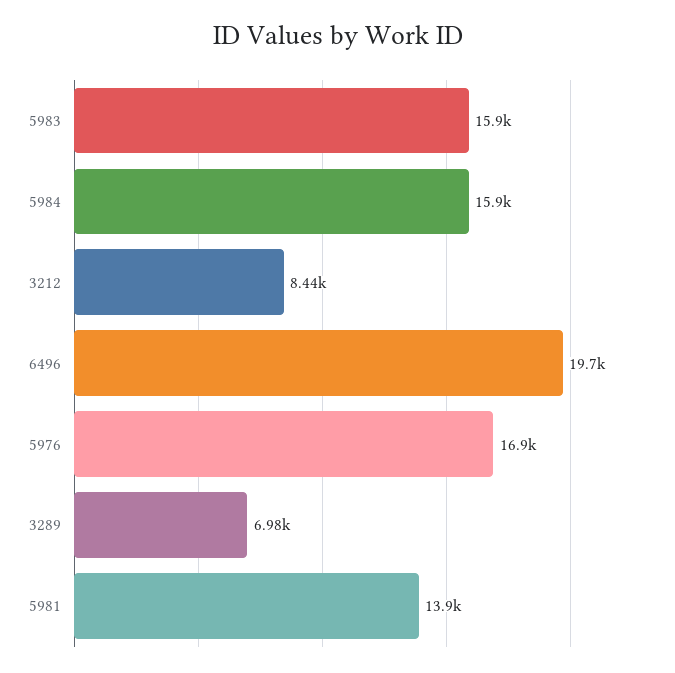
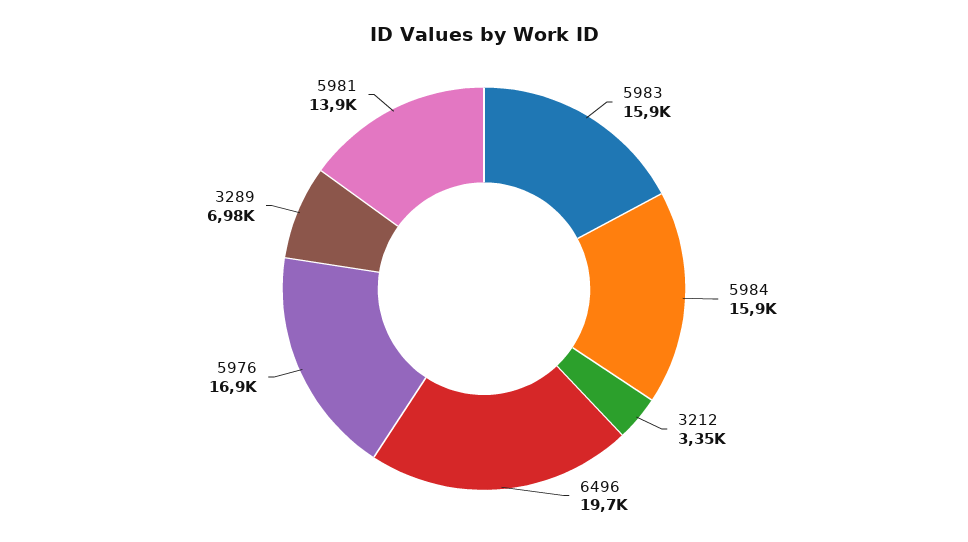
  {
    "5983": 15900,
    "5984": 15900,
-   "3212": 8440,
+   "3212": 3350,
    "6496": 19700,
    "5976": 16900,
    "3289": 6980,
    "5981": 13900
  }

